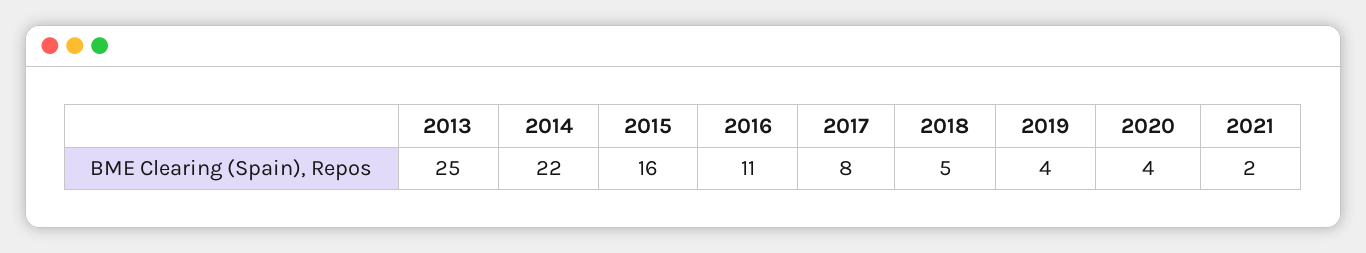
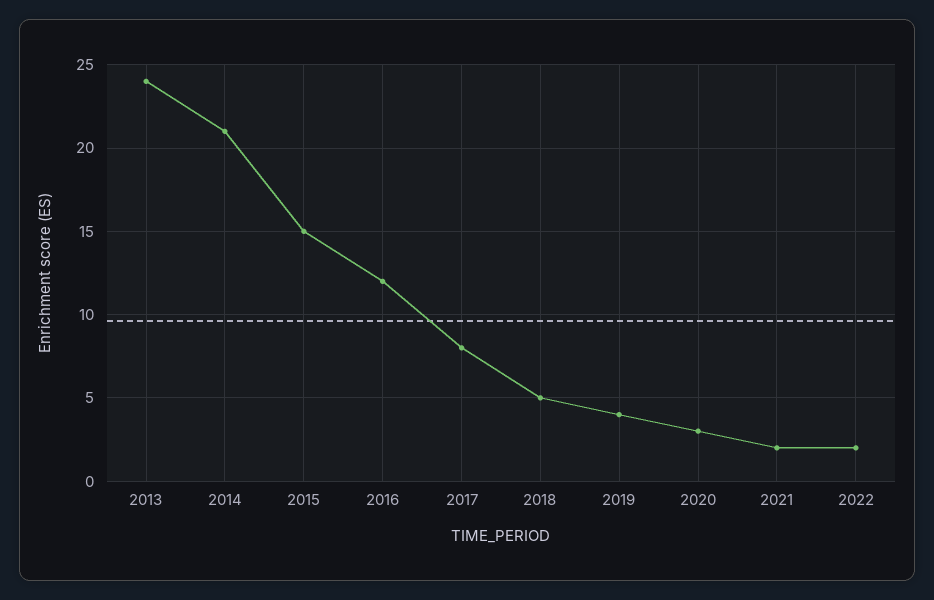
  {
-   "2013": 25,
+   "2013": 24,
-   "2014": 22,
+   "2014": 21,
-   "2015": 16,
+   "2015": 15,
-   "2016": 11,
+   "2016": 12,
    "2017": 8,
    "2018": 5,
    "2019": 4,
-   "2020": 4,
+   "2020": 3,
-   "2021": 2
+   "2021": 2,
+   "2022": 2
  }

